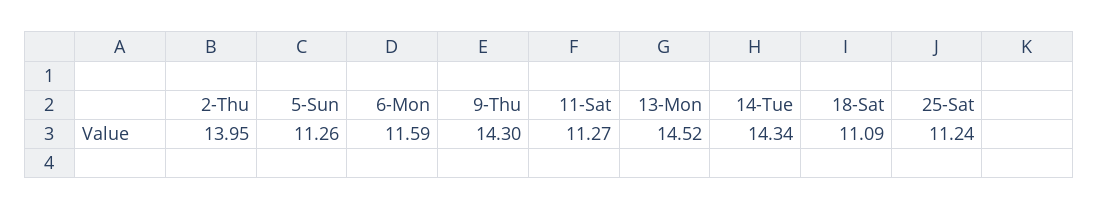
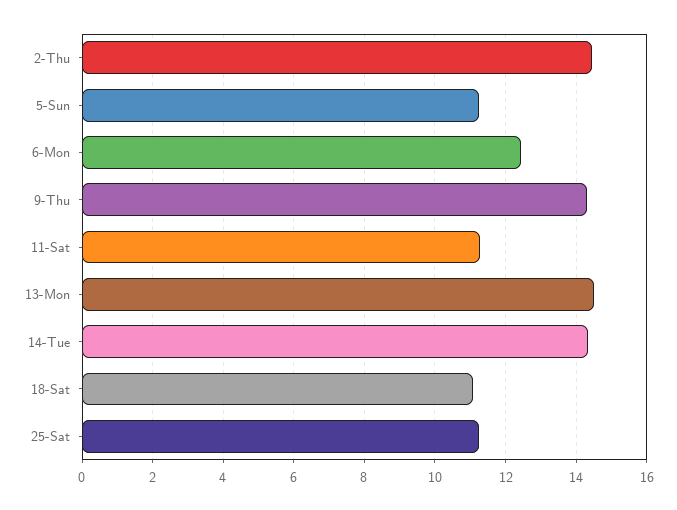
  {
-   "2-Thu": 13.95,
+   "2-Thu": 14.4,
    "5-Sun": 11.26,
-   "6-Mon": 11.59,
+   "6-Mon": 12.4,
    "9-Thu": 14.3,
    "11-Sat": 11.27,
    "13-Mon": 14.52,
    "14-Tue": 14.34,
    "18-Sat": 11.09,
    "25-Sat": 11.24
  }

